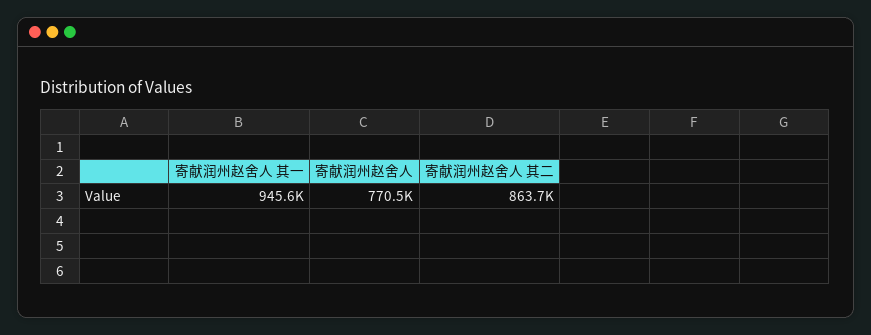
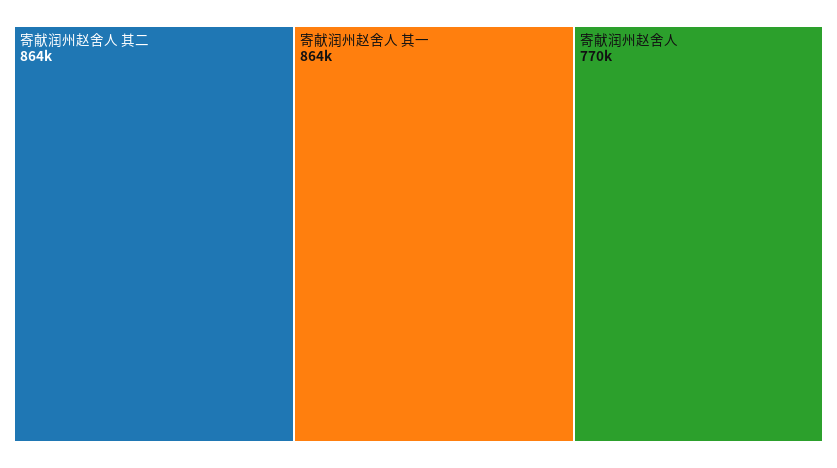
  {
-   "寄献润州赵舍人 其一": 945600,
+   "寄献润州赵舍人 其一": 864000,
    "寄献润州赵舍人": 770500,
    "寄献润州赵舍人 其二": 863700
  }

